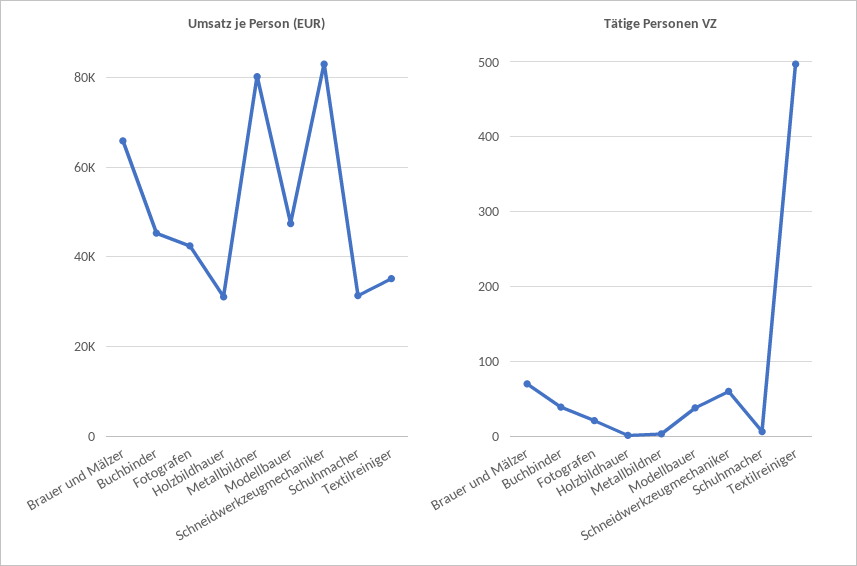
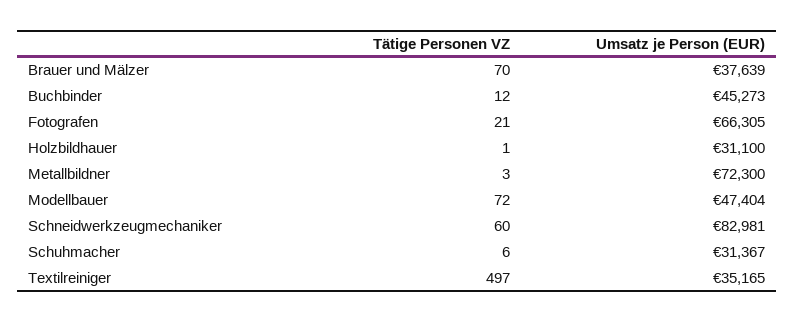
  {
    "Umsatz je Person (EUR)": {
-     "Brauer und Mälzer": 66000,
+     "Brauer und Mälzer": 37639,
      "Buchbinder": 45273,
-     "Fotografen": 42000,
+     "Fotografen": 66305,
      "Holzbildhauer": 31100,
-     "Metallbildner": 80000,
+     "Metallbildner": 72300,
      "Modellbauer": 47404,
      "Schneidwerkzeugmechaniker": 82981,
      "Schuhmacher": 31367,
      "Textilreiniger": 35165
    },
    "Tätige Personen VZ": {
      "Brauer und Mälzer": 70,
-     "Buchbinder": 40,
+     "Buchbinder": 12,
      "Fotografen": 21,
      "Holzbildhauer": 1,
      "Metallbildner": 3,
-     "Modellbauer": 40,
+     "Modellbauer": 72,
      "Schneidwerkzeugmechaniker": 60,
      "Schuhmacher": 6,
      "Textilreiniger": 497
    }
  }

